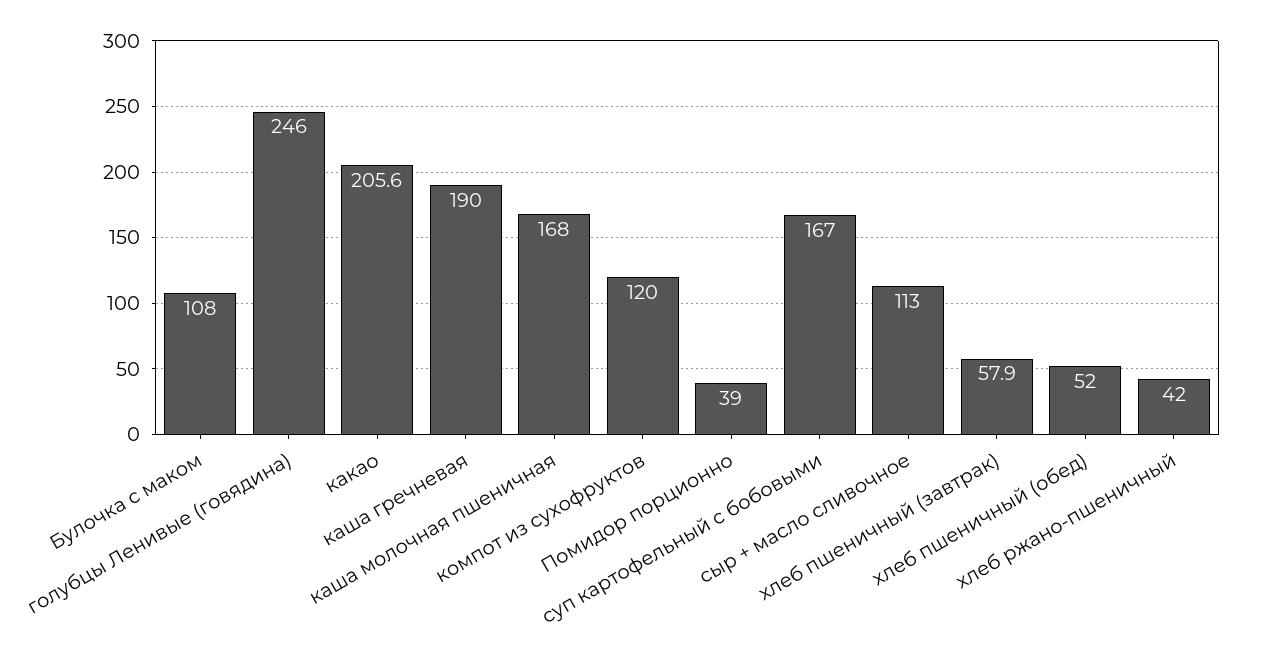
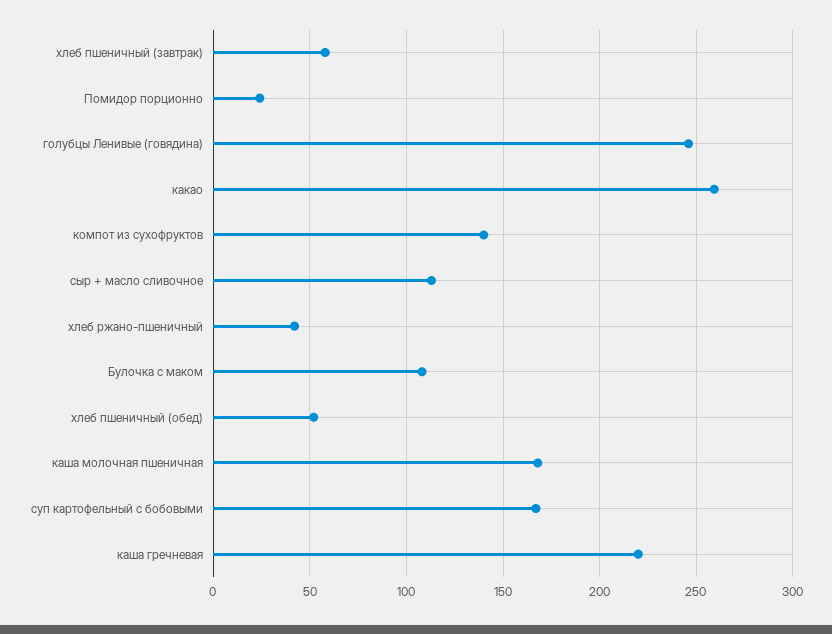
  {
    "Булочка с маком": 108,
    "голубцы Ленивые (говядина)": 246,
-   "какао": 205.6,
+   "какао": 260,
-   "каша гречневая": 190,
+   "каша гречневая": 220,
    "каша молочная пшеничная": 168,
-   "компот из сухофруктов": 120,
+   "компот из сухофруктов": 140,
-   "Помидор порционно": 39,
+   "Помидор порционно": 25,
    "суп картофельный с бобовыми": 167,
    "сыр + масло сливочное": 113,
    "хлеб пшеничный (завтрак)": 57.9,
    "хлеб пшеничный (обед)": 52,
    "хлеб ржано-пшеничный": 42
  }

